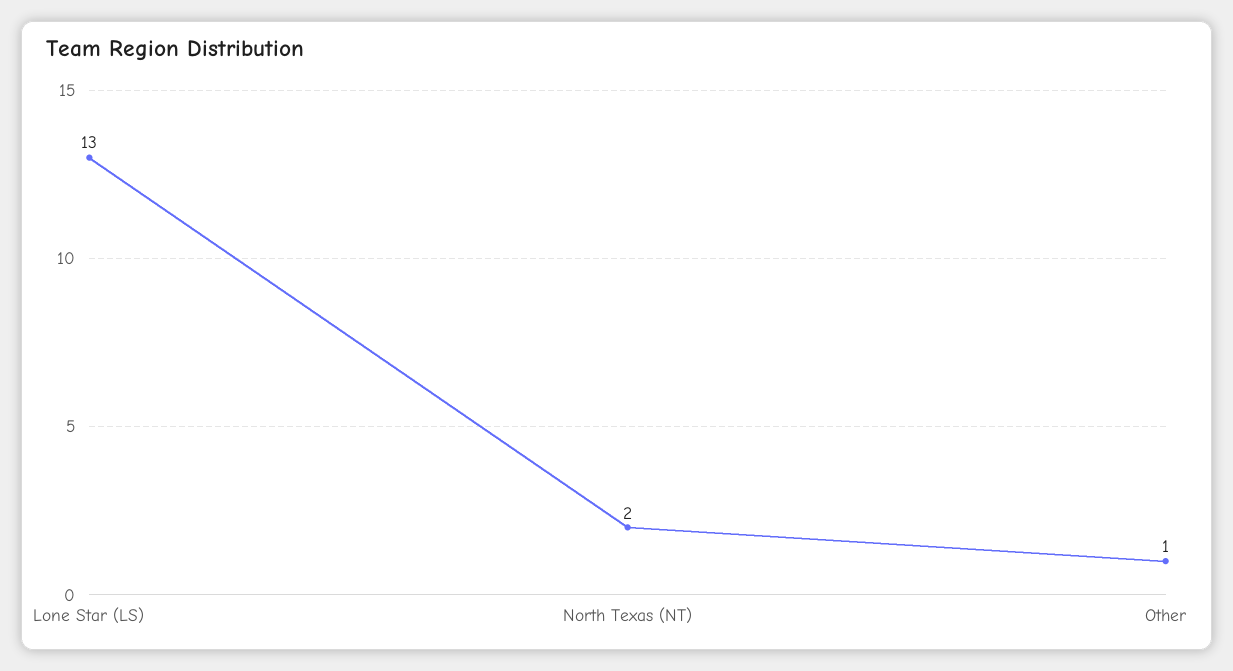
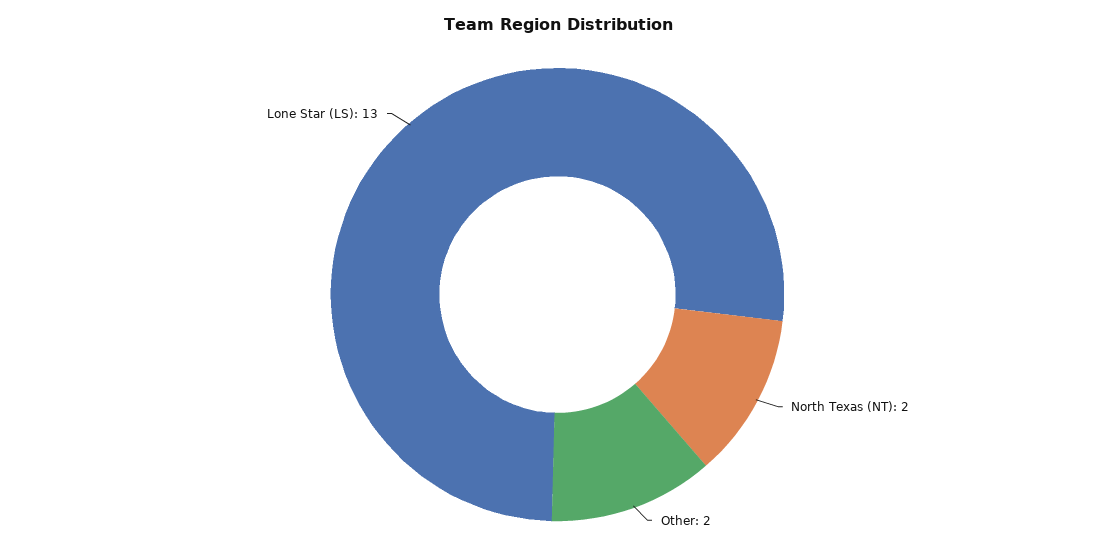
  {
    "Lone Star (LS)": 13,
    "North Texas (NT)": 2,
-   "Other": 1
+   "Other": 2
  }

